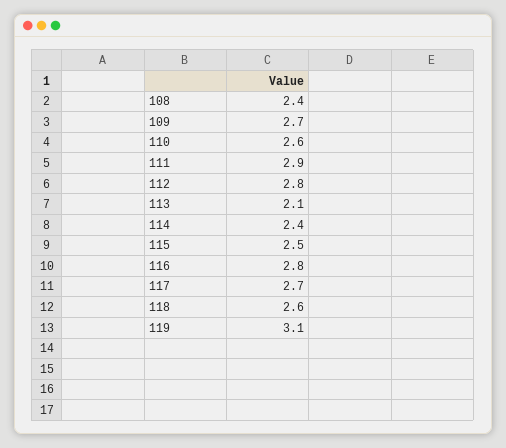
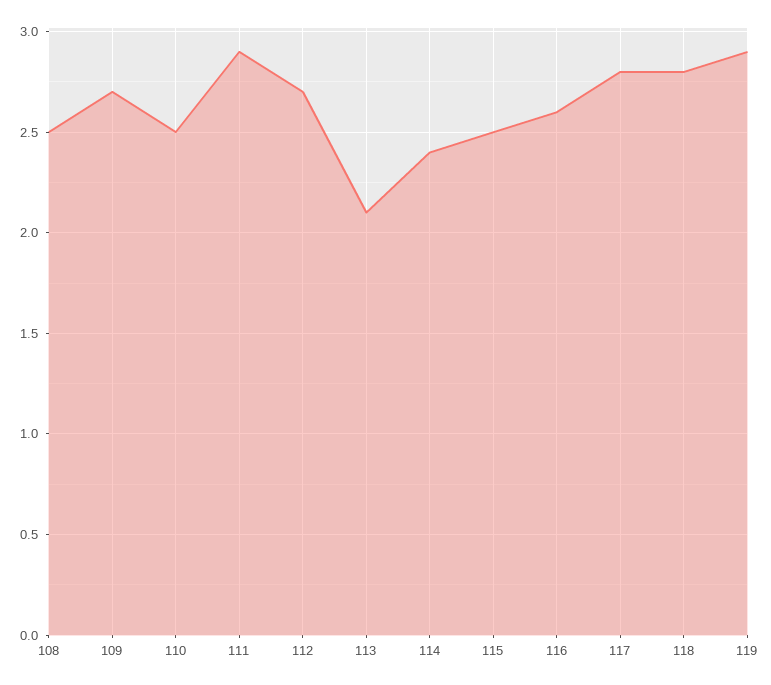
  {
-   "108": 2.4,
+   "108": 2.5,
    "109": 2.7,
-   "110": 2.6,
+   "110": 2.5,
    "111": 2.9,
-   "112": 2.8,
+   "112": 2.7,
    "113": 2.1,
    "114": 2.4,
    "115": 2.5,
-   "116": 2.8,
+   "116": 2.6,
-   "117": 2.7,
+   "117": 2.8,
-   "118": 2.6,
+   "118": 2.8,
-   "119": 3.1
+   "119": 2.9
  }

